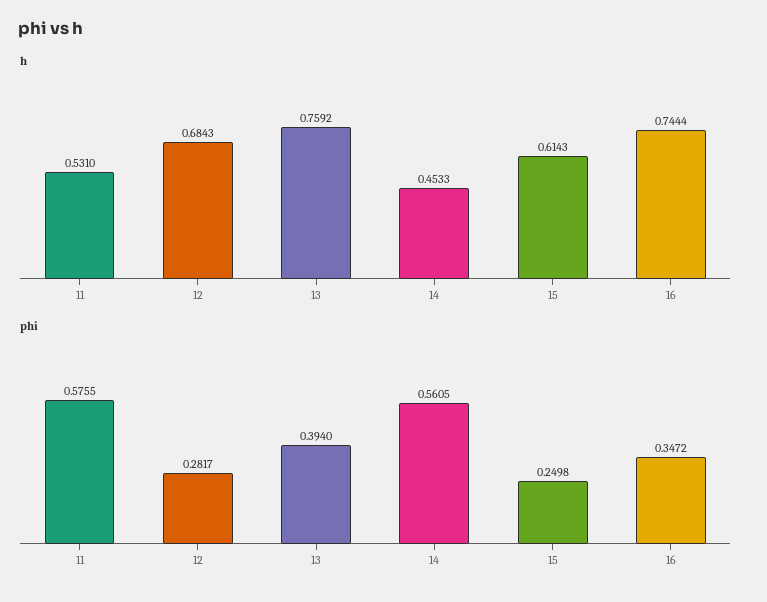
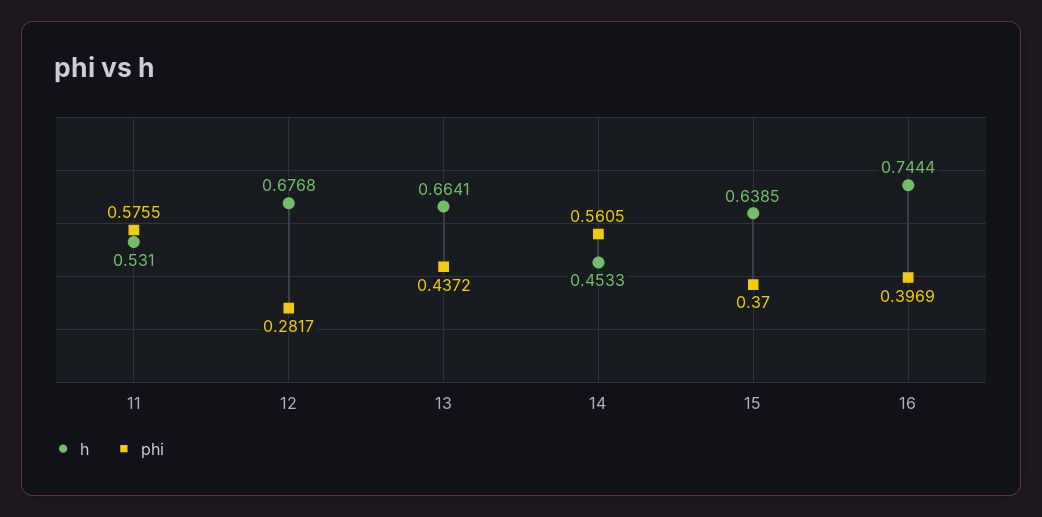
  {
    "h": {
      "11": 0.531,
-     "12": 0.6843,
+     "12": 0.6768,
-     "13": 0.7592,
+     "13": 0.6641,
      "14": 0.4533,
-     "15": 0.6143,
+     "15": 0.6385,
      "16": 0.7444
    },
    "phi": {
      "11": 0.5755,
      "12": 0.2817,
-     "13": 0.394,
+     "13": 0.4372,
      "14": 0.5605,
-     "15": 0.2498,
+     "15": 0.37,
-     "16": 0.3472
+     "16": 0.3969
    }
  }

